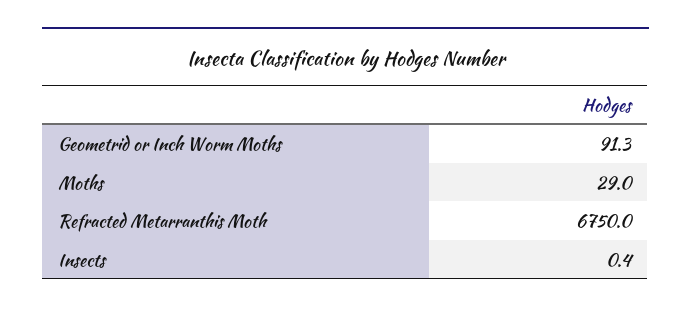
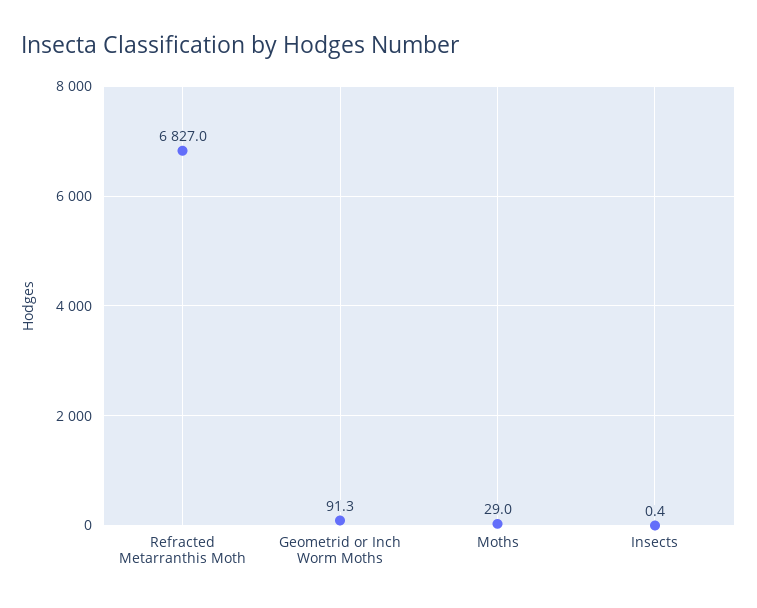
  {
    "Geometrid or Inch Worm Moths": 91.3,
    "Moths": 29,
-   "Refracted Metarranthis Moth": 6750,
+   "Refracted Metarranthis Moth": 6827,
    "Insects": 0.4
  }

